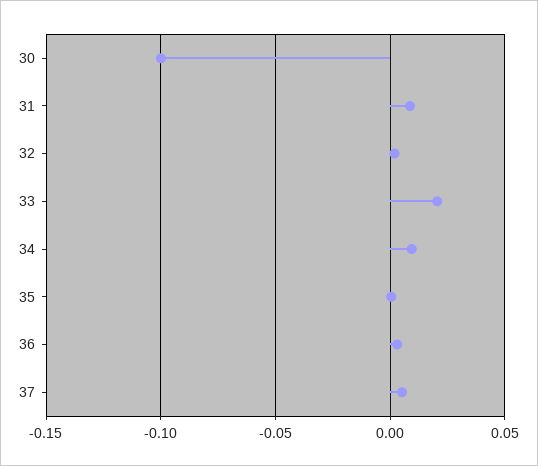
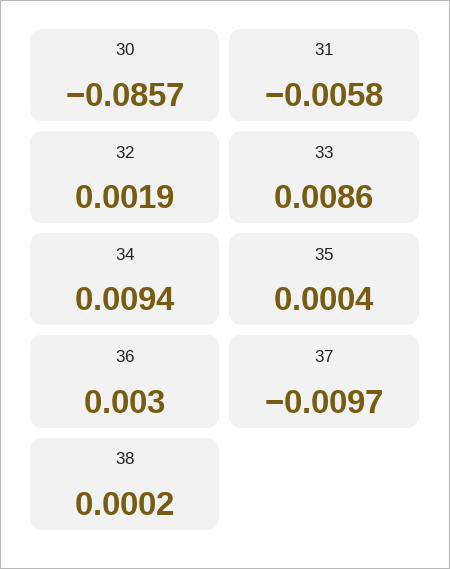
  {
-   "30": -0.1,
+   "30": -0.0857,
-   "31": 0.01,
+   "31": -0.0058,
    "32": 0.0019,
-   "33": 0.02,
+   "33": 0.0086,
    "34": 0.0094,
    "35": 0.0004,
    "36": 0.003,
-   "37": 0.005
+   "37": -0.0097,
+   "38": 0.0002
  }

